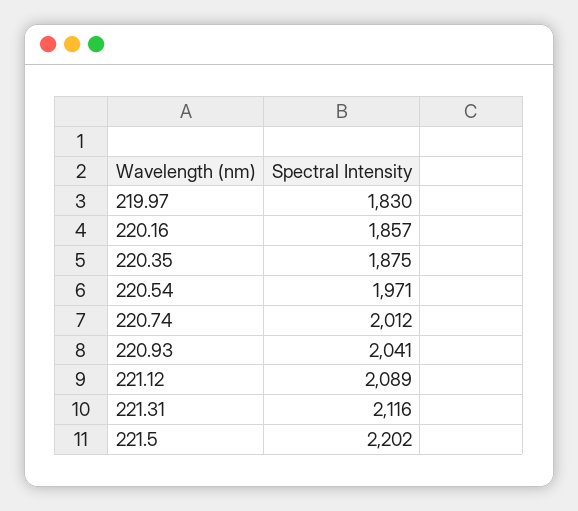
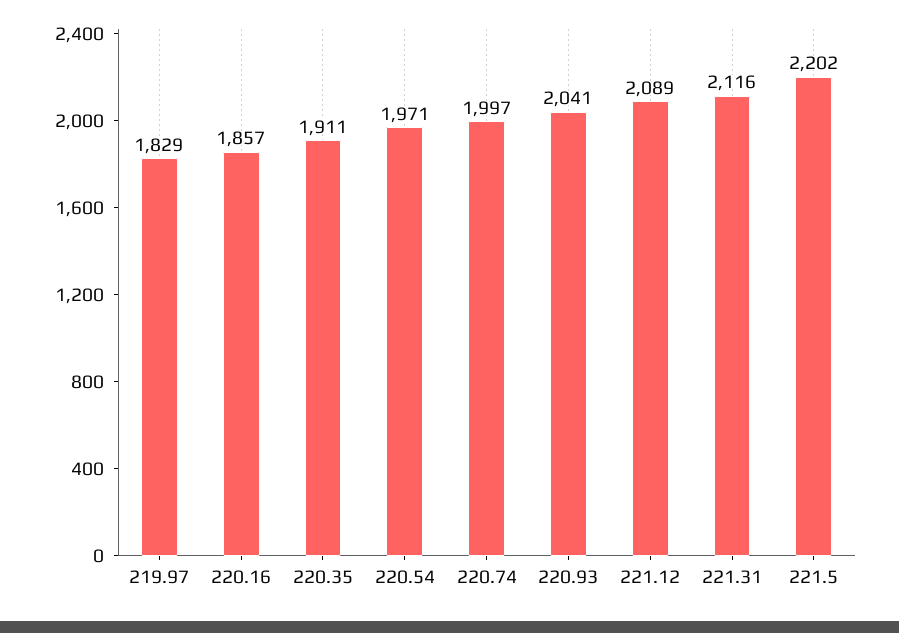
  {
-   "219.97": 1830,
+   "219.97": 1829,
    "220.16": 1857,
-   "220.35": 1875,
+   "220.35": 1911,
    "220.54": 1971,
-   "220.74": 2012,
+   "220.74": 1997,
    "220.93": 2041,
    "221.12": 2089,
    "221.31": 2116,
    "221.5": 2202
  }

